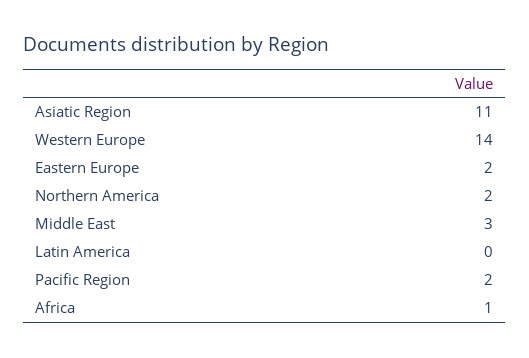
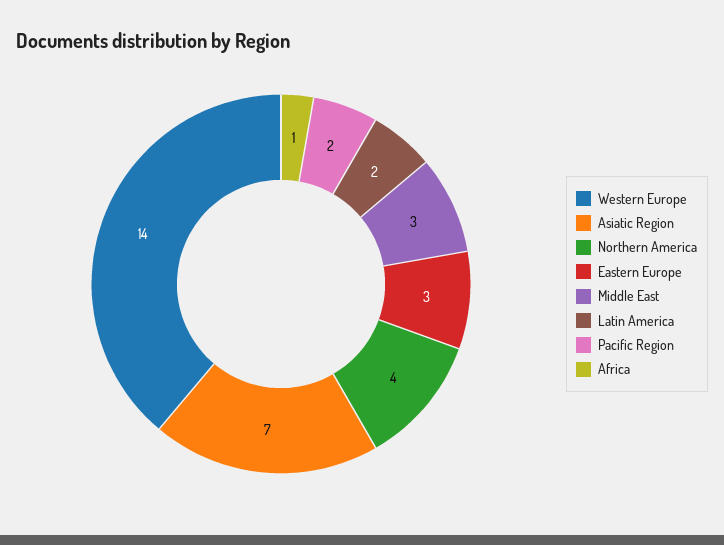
  {
-   "Asiatic Region": 11,
+   "Asiatic Region": 7,
    "Western Europe": 14,
-   "Eastern Europe": 2,
+   "Eastern Europe": 3,
-   "Northern America": 2,
+   "Northern America": 4,
    "Middle East": 3,
-   "Latin America": 0,
+   "Latin America": 2,
    "Pacific Region": 2,
    "Africa": 1
  }

